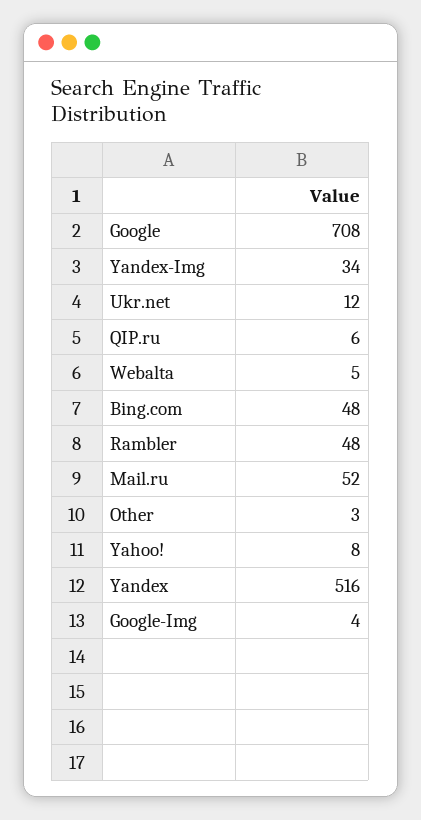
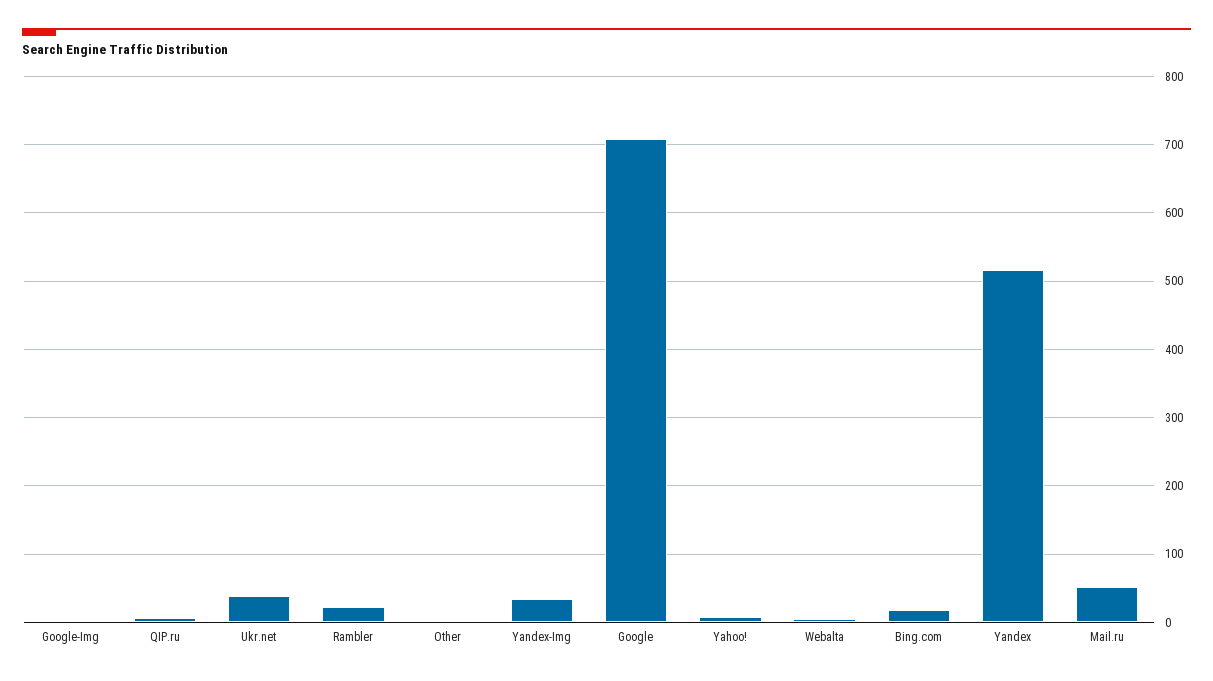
  {
    "Google": 708,
    "Yandex-Img": 34,
-   "Ukr.net": 12,
+   "Ukr.net": 40,
    "QIP.ru": 6,
    "Webalta": 5,
-   "Bing.com": 48,
+   "Bing.com": 20,
-   "Rambler": 48,
+   "Rambler": 20,
    "Mail.ru": 52,
    "Other": 3,
    "Yahoo!": 8,
    "Yandex": 516,
    "Google-Img": 4
  }

